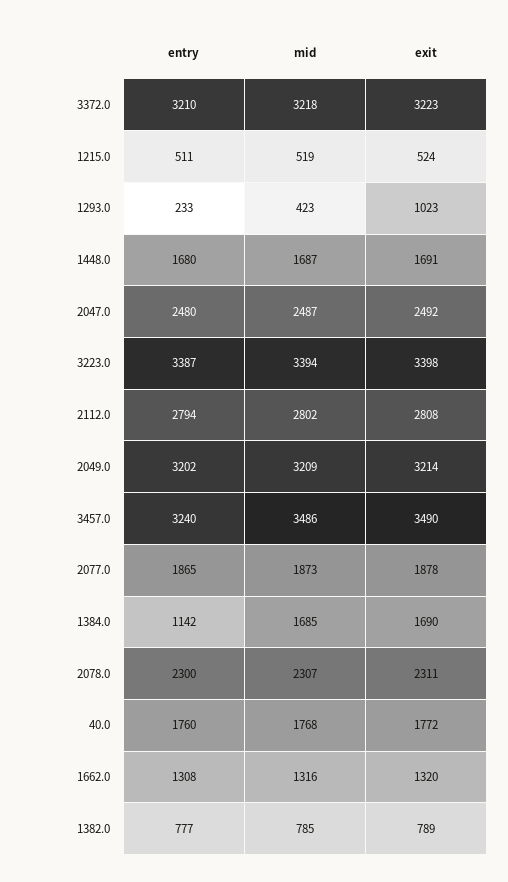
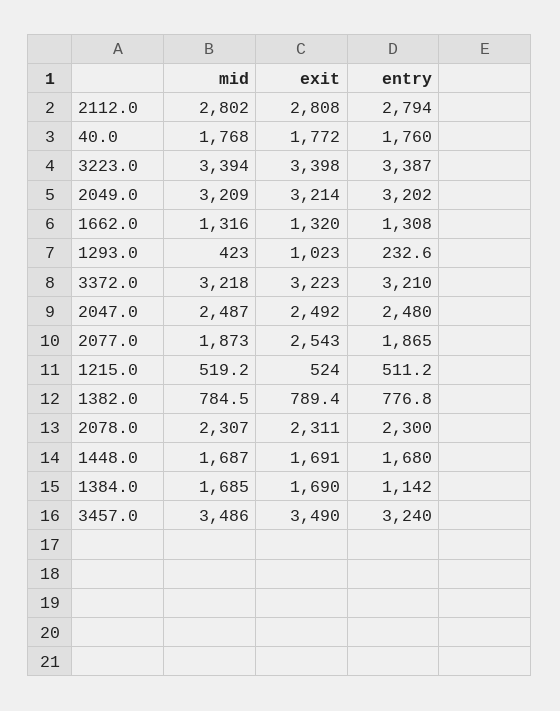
  {
    "entry": {
      "3372.0": 3210,
      "1215.0": 511.2,
      "1293.0": 232.6,
      "1448.0": 1680,
      "2047.0": 2480,
      "3223.0": 3387,
      "2112.0": 2794,
      "2049.0": 3202,
      "3457.0": 3240,
      "2077.0": 1865,
      "1384.0": 1142,
      "2078.0": 2300,
      "40.0": 1760,
      "1662.0": 1308,
      "1382.0": 776.8
    },
    "mid": {
      "3372.0": 3218,
      "1215.0": 519.2,
      "1293.0": 423,
      "1448.0": 1687,
      "2047.0": 2487,
      "3223.0": 3394,
      "2112.0": 2802,
      "2049.0": 3209,
      "3457.0": 3486,
      "2077.0": 1873,
      "1384.0": 1685,
      "2078.0": 2307,
      "40.0": 1768,
      "1662.0": 1316,
      "1382.0": 784.5
    },
    "exit": {
      "3372.0": 3223,
      "1215.0": 524,
      "1293.0": 1023,
      "1448.0": 1691,
      "2047.0": 2492,
      "3223.0": 3398,
      "2112.0": 2808,
      "2049.0": 3214,
      "3457.0": 3490,
-     "2077.0": 1878,
+     "2077.0": 2543,
      "1384.0": 1690,
      "2078.0": 2311,
      "40.0": 1772,
      "1662.0": 1320,
      "1382.0": 789.4
    }
  }

